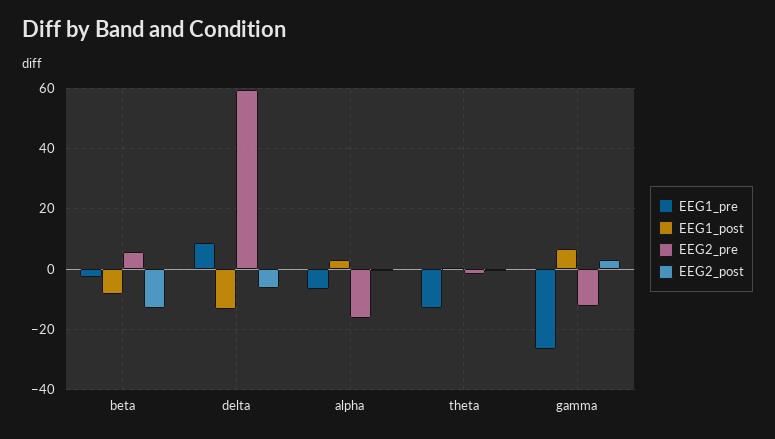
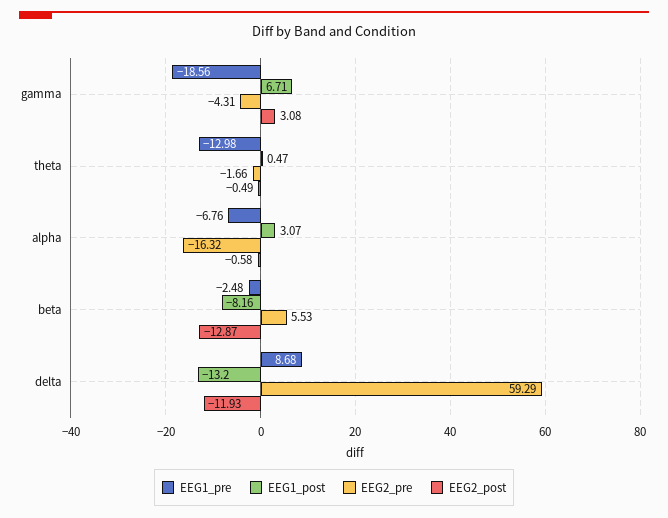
  {
    "EEG1_pre": {
      "beta": -2.48,
      "delta": 8.68,
      "alpha": -6.76,
      "theta": -12.98,
-     "gamma": -26
+     "gamma": -18.56
    },
    "EEG1_post": {
      "beta": -8.16,
      "delta": -13.2,
      "alpha": 3.07,
      "theta": 0.47,
      "gamma": 6.71
    },
    "EEG2_pre": {
      "beta": 5.53,
      "delta": 59.29,
      "alpha": -16.32,
      "theta": -1.66,
-     "gamma": -12
+     "gamma": -4.31
    },
    "EEG2_post": {
      "beta": -12.87,
-     "delta": -6,
+     "delta": -11.93,
      "alpha": -0.58,
      "theta": -0.49,
      "gamma": 3.08
    }
  }

